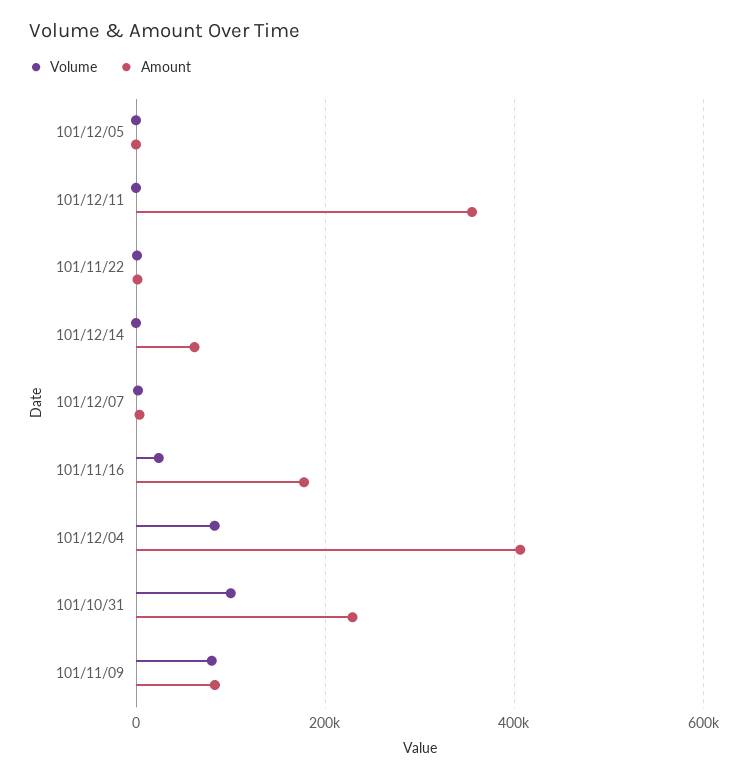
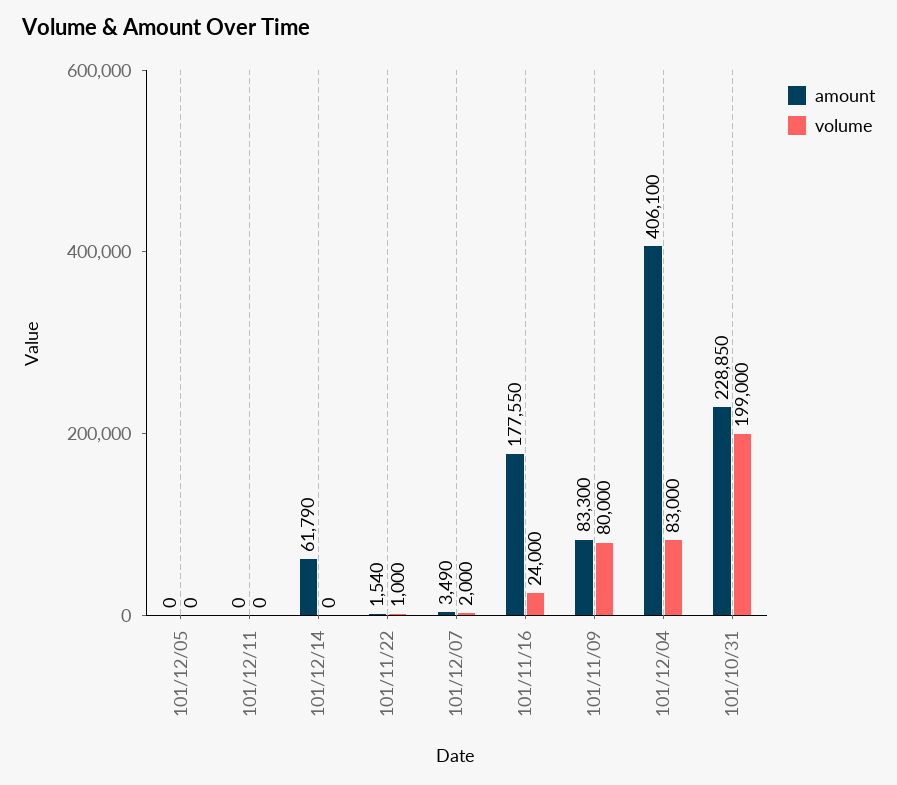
  {
    "Volume": {
      "101/12/05": 0,
      "101/12/11": 0,
      "101/11/22": 1000,
      "101/12/14": 0,
      "101/12/07": 2000,
      "101/11/16": 24000,
      "101/12/04": 83000,
-     "101/10/31": 100000,
+     "101/10/31": 199000,
      "101/11/09": 80000
    },
    "Amount": {
      "101/12/05": 0,
-     "101/12/11": 360000,
+     "101/12/11": 0,
      "101/11/22": 1540,
      "101/12/14": 61790,
      "101/12/07": 3490,
      "101/11/16": 177550,
      "101/12/04": 406100,
      "101/10/31": 228850,
      "101/11/09": 83300
    }
  }

